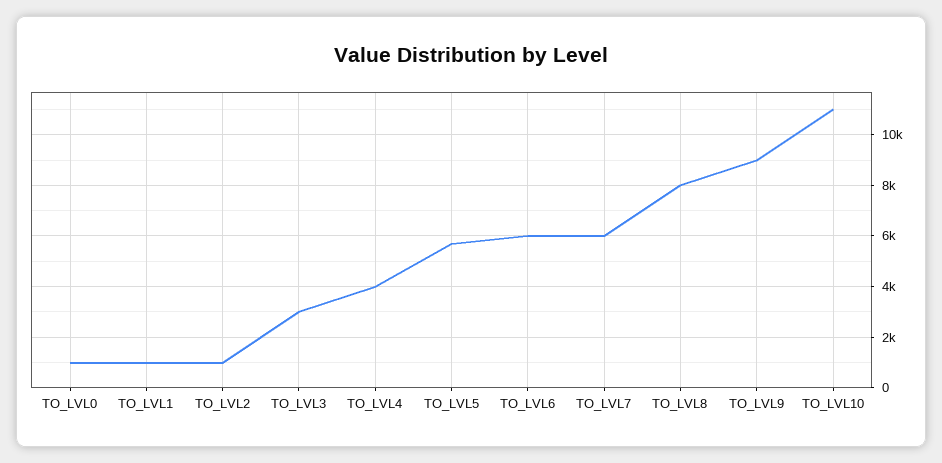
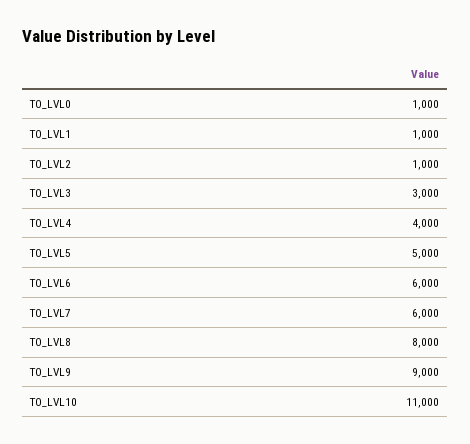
  {
    "TO_LVL0": 1000,
    "TO_LVL1": 1000,
    "TO_LVL2": 1000,
    "TO_LVL3": 3000,
    "TO_LVL4": 4000,
-   "TO_LVL5": 5750,
+   "TO_LVL5": 5000,
    "TO_LVL6": 6000,
    "TO_LVL7": 6000,
    "TO_LVL8": 8000,
    "TO_LVL9": 9000,
    "TO_LVL10": 11000
  }

